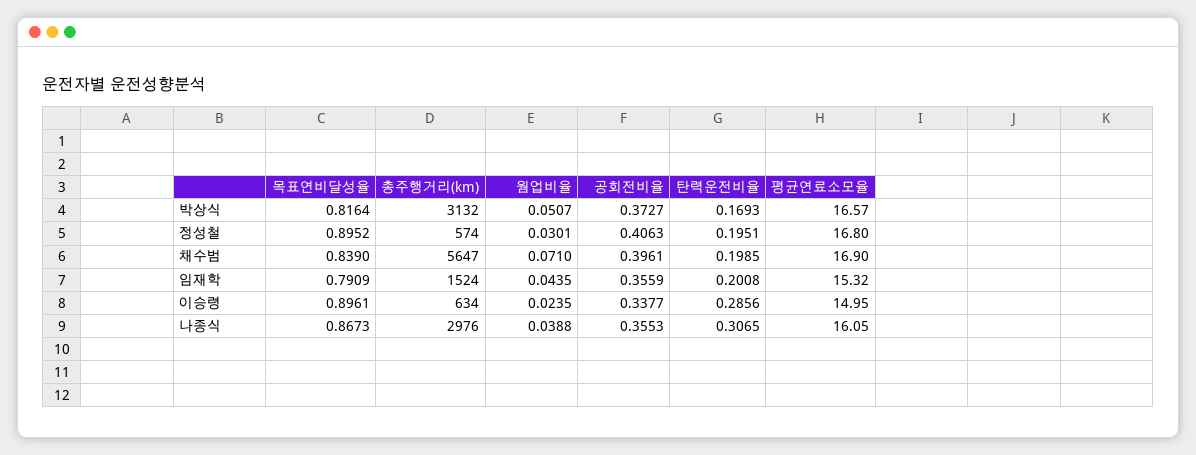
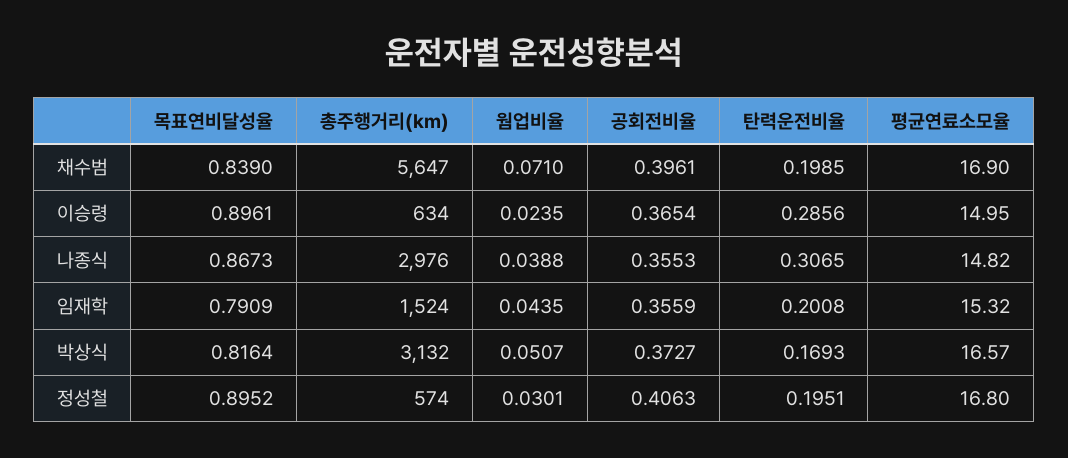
  {
    "목표연비달성율": {
      "박상식": 0.8164,
      "정성철": 0.8952,
      "채수범": 0.839,
      "임재학": 0.7909,
      "이승령": 0.8961,
      "나종식": 0.8673
    },
    "총주행거리(km)": {
      "박상식": 3132,
      "정성철": 574,
      "채수범": 5647,
      "임재학": 1524,
      "이승령": 634,
      "나종식": 2976
    },
    "웜업비율": {
      "박상식": 0.0507,
      "정성철": 0.0301,
      "채수범": 0.071,
      "임재학": 0.0435,
      "이승령": 0.0235,
      "나종식": 0.0388
    },
    "공회전비율": {
      "박상식": 0.3727,
      "정성철": 0.4063,
      "채수범": 0.3961,
      "임재학": 0.3559,
-     "이승령": 0.3377,
+     "이승령": 0.3654,
      "나종식": 0.3553
    },
    "탄력운전비율": {
      "박상식": 0.1693,
      "정성철": 0.1951,
      "채수범": 0.1985,
      "임재학": 0.2008,
      "이승령": 0.2856,
      "나종식": 0.3065
    },
    "평균연료소모율": {
      "박상식": 16.57,
      "정성철": 16.8,
      "채수범": 16.9,
      "임재학": 15.32,
      "이승령": 14.95,
-     "나종식": 16.05
+     "나종식": 14.82
    }
  }

